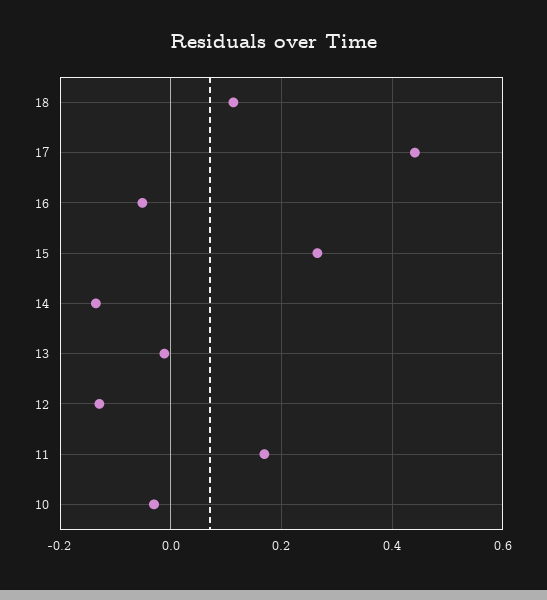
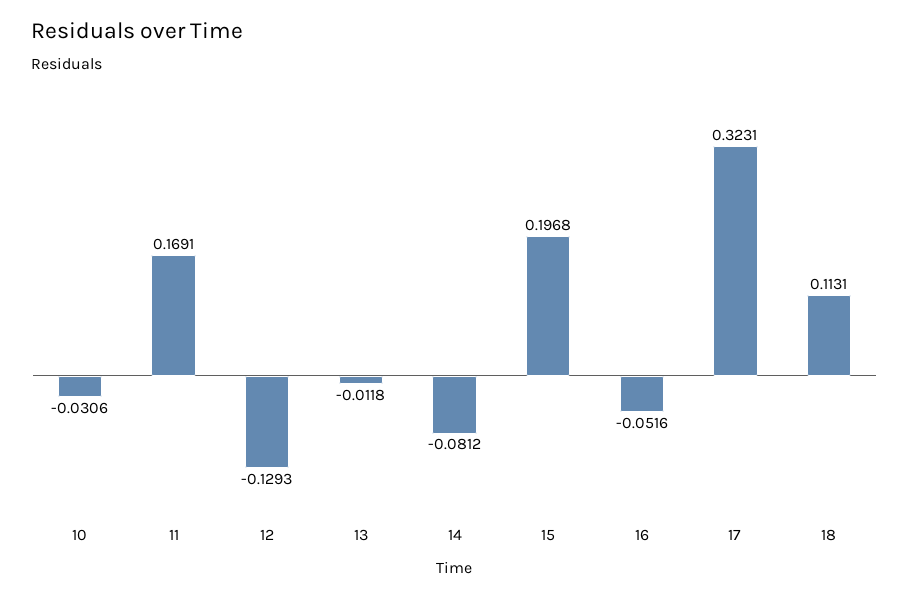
  {
    "18": 0.1131,
-   "17": 0.44,
+   "17": 0.3231,
    "16": -0.0516,
-   "15": 0.26,
+   "15": 0.1968,
-   "14": -0.14,
+   "14": -0.0812,
    "13": -0.0118,
    "12": -0.1293,
    "11": 0.1691,
    "10": -0.0306
  }

